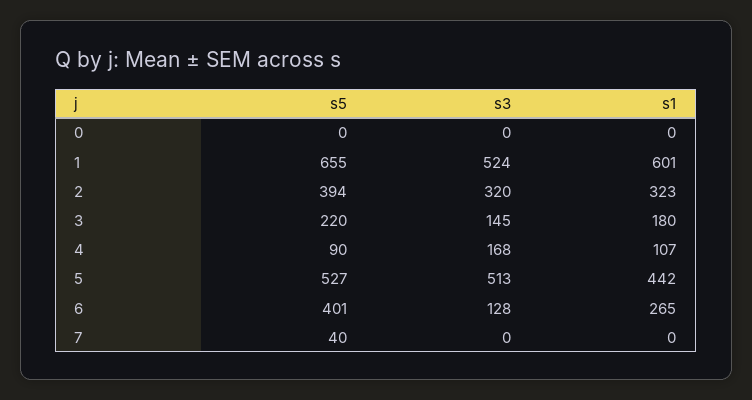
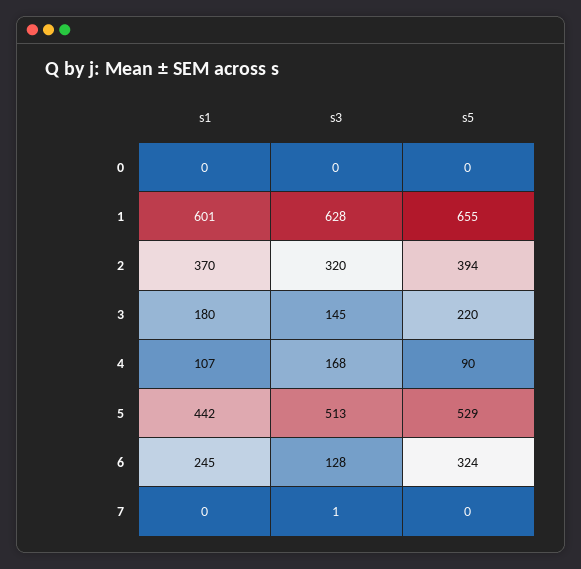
  {
    "s5": {
      "0": 0,
      "1": 655,
      "2": 394,
      "3": 220,
      "4": 90,
-     "5": 527,
+     "5": 529,
-     "6": 401,
+     "6": 324,
-     "7": 40
+     "7": 0
    },
    "s3": {
      "0": 0,
-     "1": 524,
+     "1": 628,
      "2": 320,
      "3": 145,
      "4": 168,
      "5": 513,
      "6": 128,
-     "7": 0
+     "7": 1
    },
    "s1": {
      "0": 0,
      "1": 601,
-     "2": 323,
+     "2": 370,
      "3": 180,
      "4": 107,
      "5": 442,
-     "6": 265,
+     "6": 245,
      "7": 0
    }
  }

